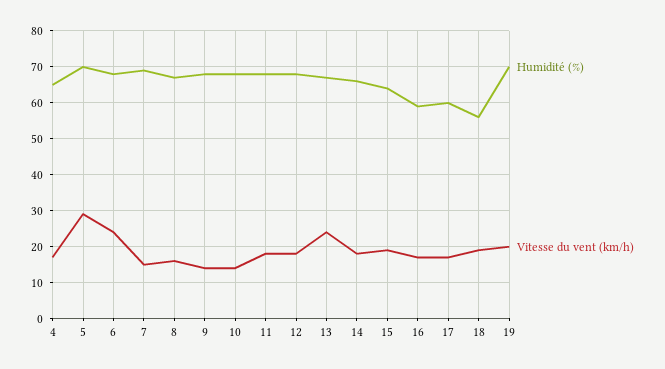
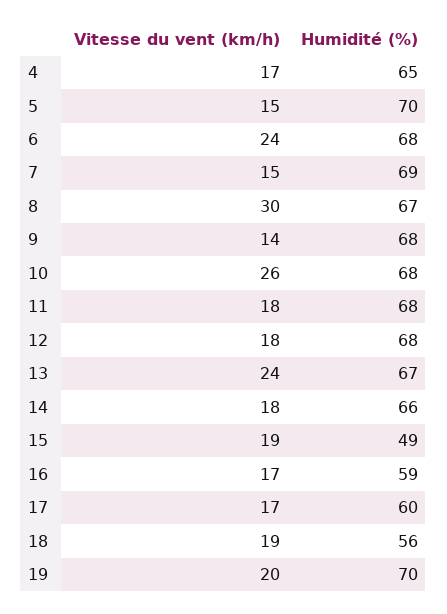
  {
    "Humidité (%)": {
      "4": 65,
      "5": 70,
      "6": 68,
      "7": 69,
      "8": 67,
      "9": 68,
      "10": 68,
      "11": 68,
      "12": 68,
      "13": 67,
      "14": 66,
-     "15": 65,
+     "15": 49,
      "16": 59,
      "17": 60,
      "18": 56,
      "19": 70
    },
    "Vitesse du vent (km/h)": {
      "4": 17,
-     "5": 30,
+     "5": 15,
      "6": 24,
      "7": 15,
-     "8": 15,
+     "8": 30,
      "9": 14,
-     "10": 15,
+     "10": 26,
      "11": 18,
      "12": 18,
      "13": 24,
      "14": 18,
      "15": 19,
      "16": 17,
      "17": 17,
      "18": 19,
      "19": 20
    }
  }

